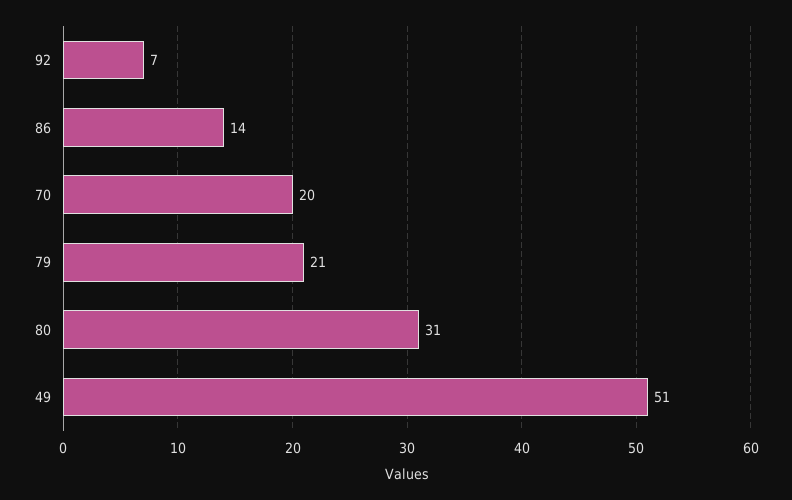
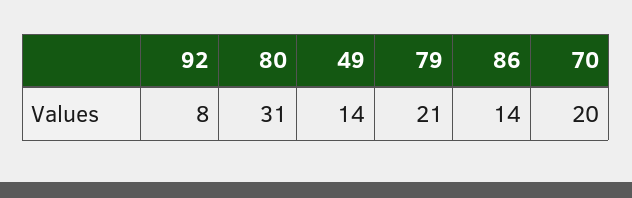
  {
-   "92": 7,
+   "92": 8,
    "86": 14,
    "70": 20,
    "79": 21,
    "80": 31,
-   "49": 51
+   "49": 14
  }

